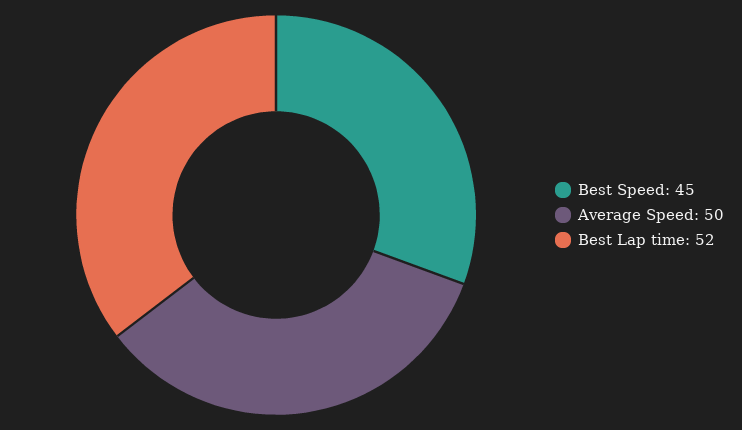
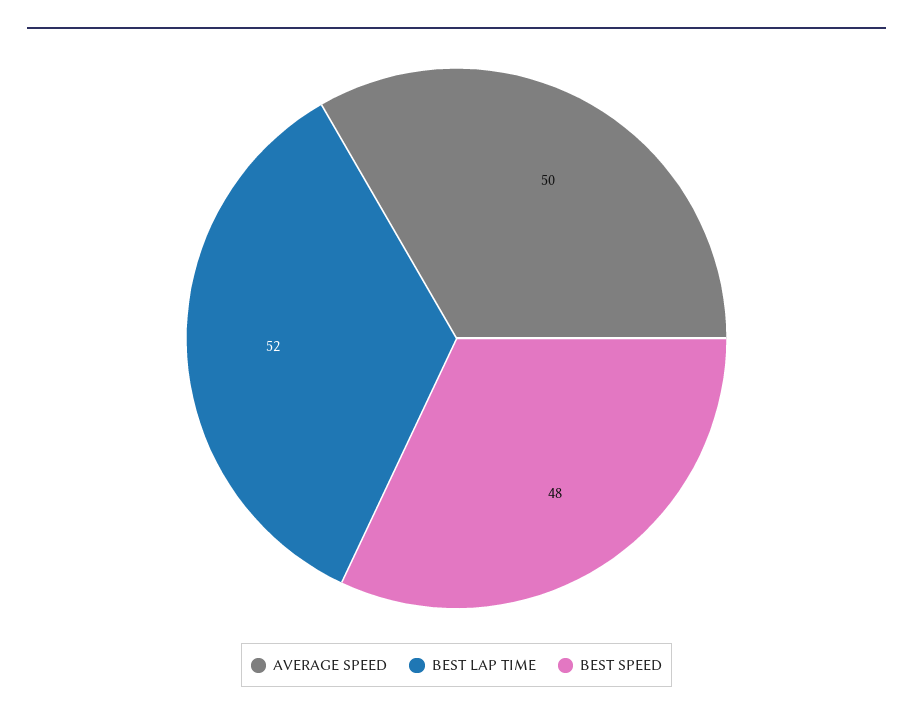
  {
-   "Best Speed": 45,
+   "Best Speed": 48,
    "Average Speed": 50,
    "Best Lap time": 52
  }

